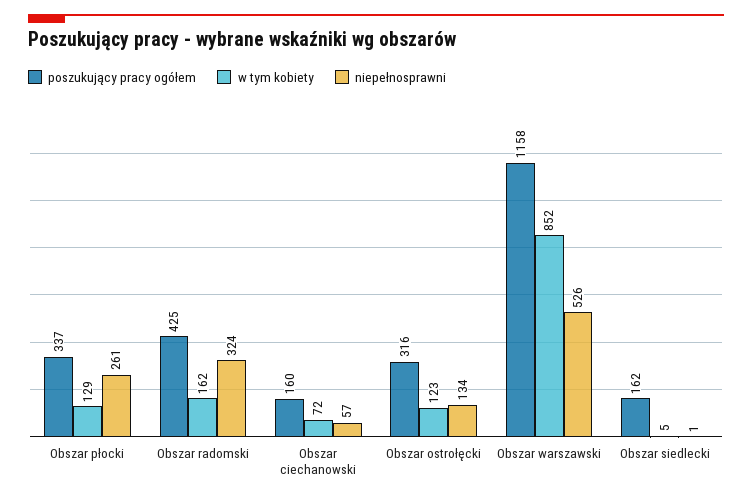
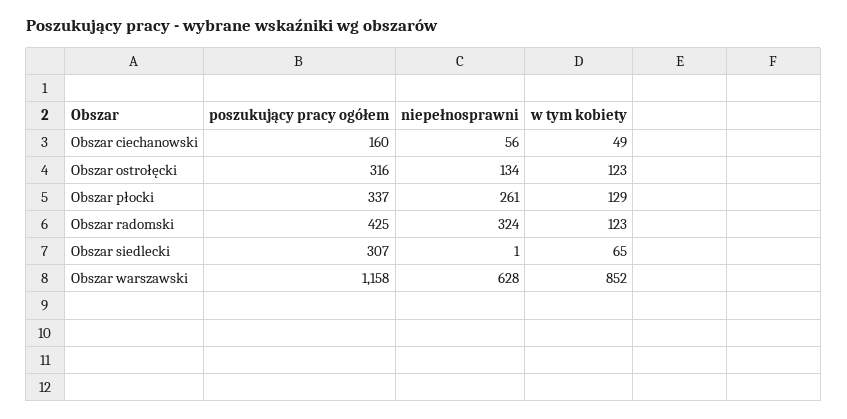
  {
    "poszukujący pracy ogółem": {
      "Obszar płocki": 337,
      "Obszar radomski": 425,
      "Obszar ciechanowski": 160,
      "Obszar ostrołęcki": 316,
      "Obszar warszawski": 1158,
-     "Obszar siedlecki": 162
+     "Obszar siedlecki": 307
    },
    "w tym kobiety": {
      "Obszar płocki": 129,
-     "Obszar radomski": 162,
+     "Obszar radomski": 123,
-     "Obszar ciechanowski": 72,
+     "Obszar ciechanowski": 49,
      "Obszar ostrołęcki": 123,
      "Obszar warszawski": 852,
-     "Obszar siedlecki": 5
+     "Obszar siedlecki": 65
    },
    "niepełnosprawni": {
      "Obszar płocki": 261,
      "Obszar radomski": 324,
-     "Obszar ciechanowski": 57,
+     "Obszar ciechanowski": 56,
      "Obszar ostrołęcki": 134,
-     "Obszar warszawski": 526,
+     "Obszar warszawski": 628,
      "Obszar siedlecki": 1
    }
  }

